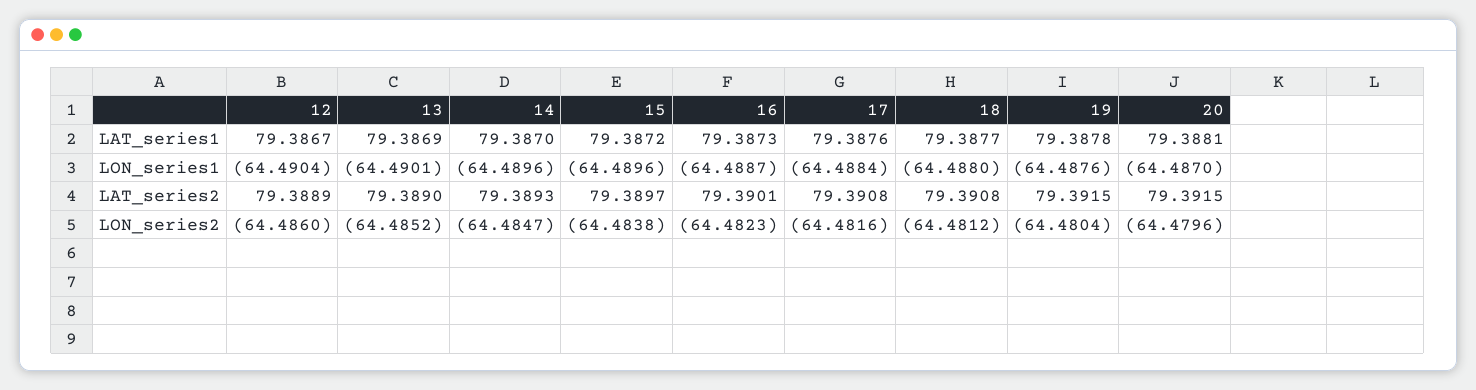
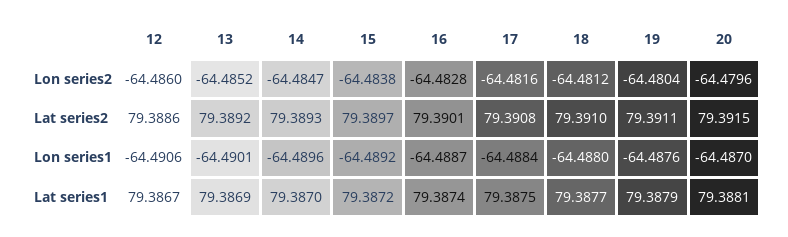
  {
    "12": {
      "LAT_series1": 79.3867,
-     "LON_series1": -64.4904,
+     "LON_series1": -64.4906,
-     "LAT_series2": 79.3889,
+     "LAT_series2": 79.3886,
      "LON_series2": -64.486
    },
    "13": {
      "LAT_series1": 79.3869,
      "LON_series1": -64.4901,
-     "LAT_series2": 79.389,
+     "LAT_series2": 79.3892,
      "LON_series2": -64.4852
    },
    "14": {
      "LAT_series1": 79.387,
      "LON_series1": -64.4896,
      "LAT_series2": 79.3893,
      "LON_series2": -64.4847
    },
    "15": {
      "LAT_series1": 79.3872,
-     "LON_series1": -64.4896,
+     "LON_series1": -64.4892,
      "LAT_series2": 79.3897,
      "LON_series2": -64.4838
    },
    "16": {
-     "LAT_series1": 79.3873,
+     "LAT_series1": 79.3874,
      "LON_series1": -64.4887,
      "LAT_series2": 79.3901,
-     "LON_series2": -64.4823
+     "LON_series2": -64.4828
    },
    "17": {
-     "LAT_series1": 79.3876,
+     "LAT_series1": 79.3875,
      "LON_series1": -64.4884,
      "LAT_series2": 79.3908,
      "LON_series2": -64.4816
    },
    "18": {
      "LAT_series1": 79.3877,
      "LON_series1": -64.488,
-     "LAT_series2": 79.3908,
+     "LAT_series2": 79.391,
      "LON_series2": -64.4812
    },
    "19": {
-     "LAT_series1": 79.3878,
+     "LAT_series1": 79.3879,
      "LON_series1": -64.4876,
-     "LAT_series2": 79.3915,
+     "LAT_series2": 79.3911,
      "LON_series2": -64.4804
    },
    "20": {
      "LAT_series1": 79.3881,
      "LON_series1": -64.487,
      "LAT_series2": 79.3915,
      "LON_series2": -64.4796
    }
  }

